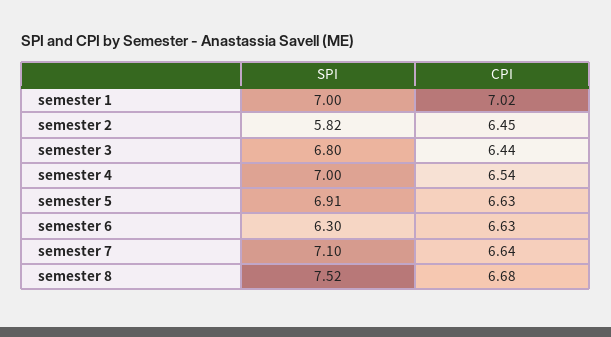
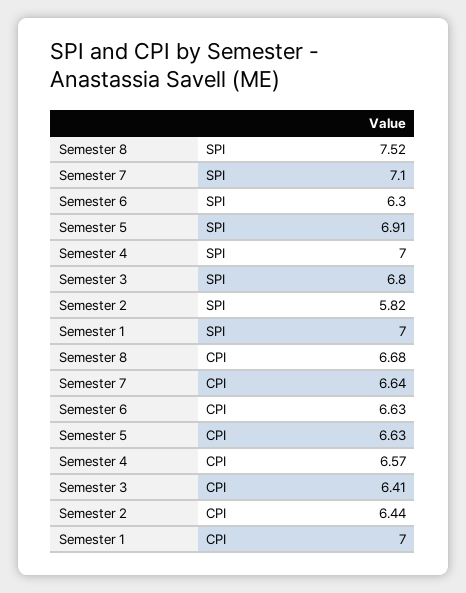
  {
    "SPI": {
      "semester 1": 7,
      "semester 2": 5.82,
      "semester 3": 6.8,
      "semester 4": 7,
      "semester 5": 6.91,
      "semester 6": 6.3,
      "semester 7": 7.1,
      "semester 8": 7.52
    },
    "CPI": {
-     "semester 1": 7.02,
+     "semester 1": 7,
-     "semester 2": 6.45,
+     "semester 2": 6.44,
-     "semester 3": 6.44,
+     "semester 3": 6.41,
-     "semester 4": 6.54,
+     "semester 4": 6.57,
      "semester 5": 6.63,
      "semester 6": 6.63,
      "semester 7": 6.64,
      "semester 8": 6.68
    }
  }

